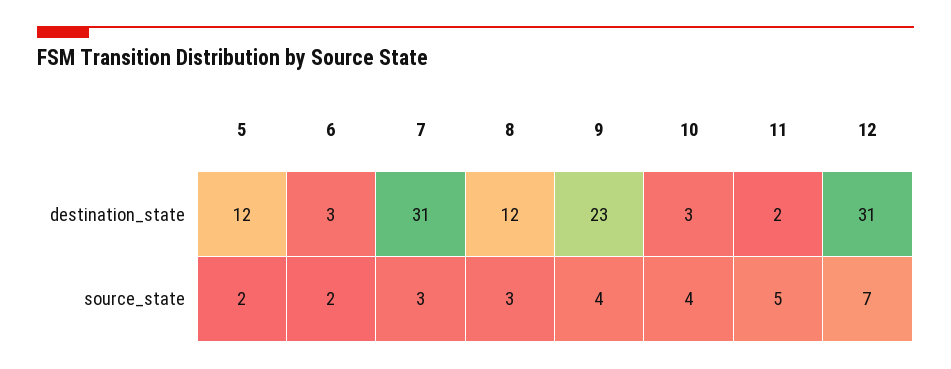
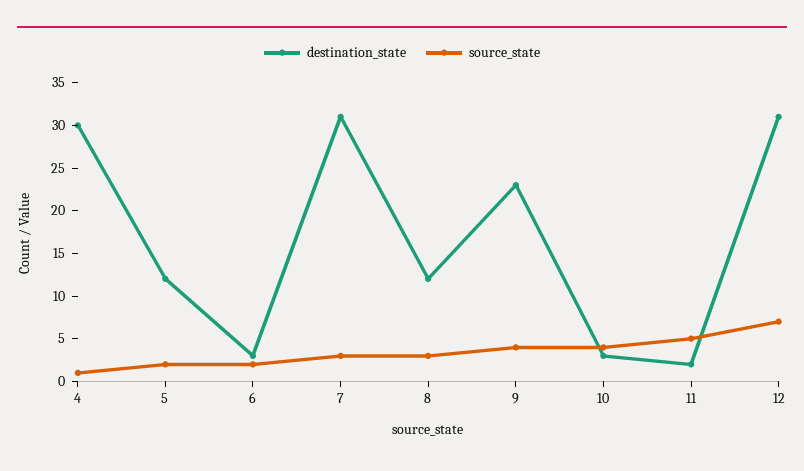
  {
    "destination_state": {
      "5": 12,
      "6": 3,
      "7": 31,
      "8": 12,
      "9": 23,
      "10": 3,
      "11": 2,
-     "12": 31
+     "12": 31,
+     "4": 30
    },
    "source_state": {
      "5": 2,
      "6": 2,
      "7": 3,
      "8": 3,
      "9": 4,
      "10": 4,
      "11": 5,
-     "12": 7
+     "12": 7,
+     "4": 1
    }
  }

